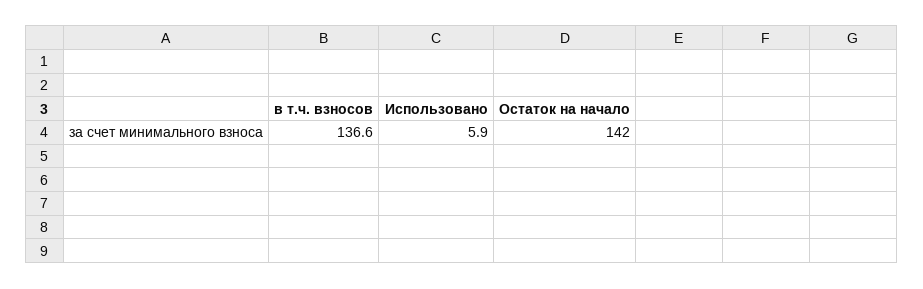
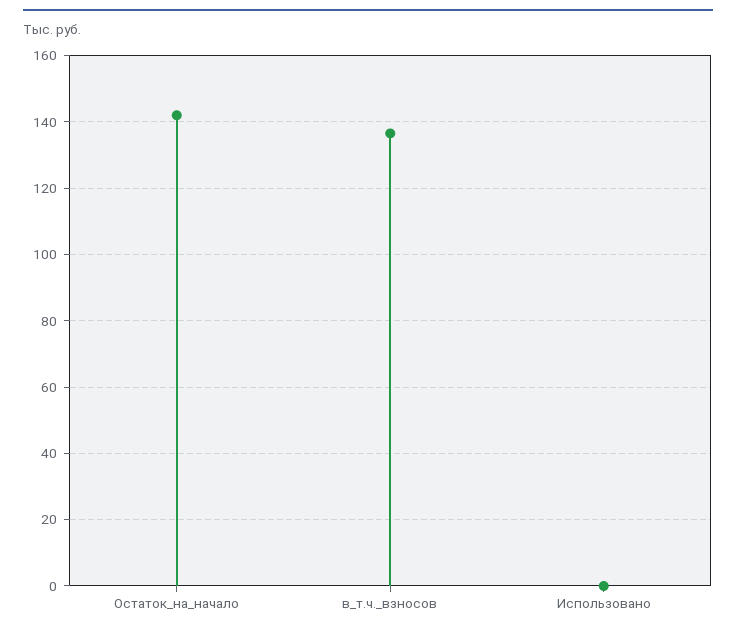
  {
    "в т.ч. взносов": 136.6,
-   "Использовано": 5.9,
+   "Использовано": 0,
    "Остаток на начало": 142
  }

